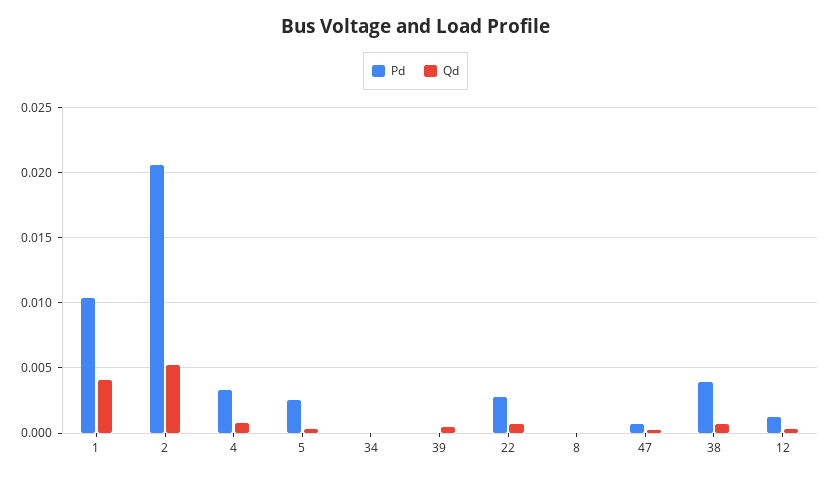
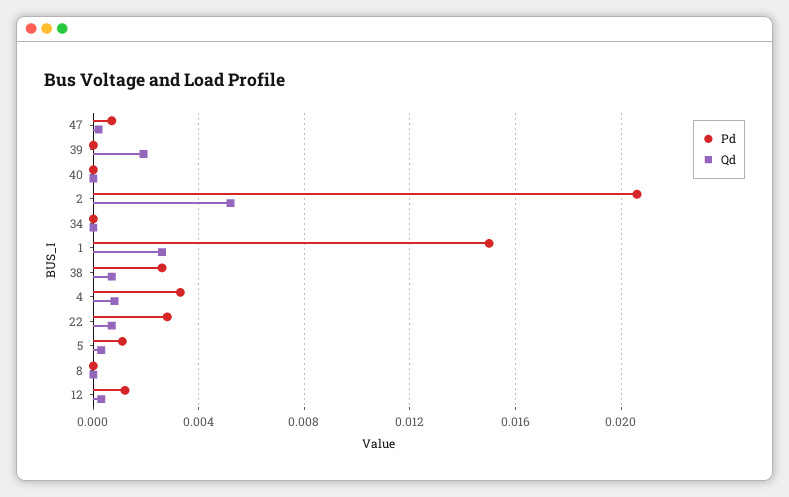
  {
    "Pd": {
-     "1": 0.0105,
+     "1": 0.015,
      "2": 0.0205,
      "4": 0.0035,
-     "5": 0.0025,
+     "5": 0.001,
      "34": 0,
      "39": 0,
      "22": 0.003,
      "8": 0,
      "47": 0.0005,
-     "38": 0.004,
+     "38": 0.0025,
-     "12": 0.001
+     "12": 0.001,
+     "40": 0
    },
    "Qd": {
-     "1": 0.004,
+     "1": 0.0025,
      "2": 0.005,
      "4": 0.001,
      "5": 0.0005,
      "34": 0,
-     "39": 0.0005,
+     "39": 0.002,
      "22": 0.0005,
      "8": 0,
      "47": 0,
      "38": 0.0005,
-     "12": 0.0005
+     "12": 0.0005,
+     "40": 0
    }
  }

